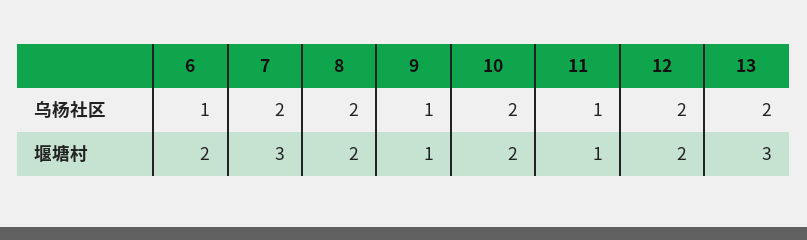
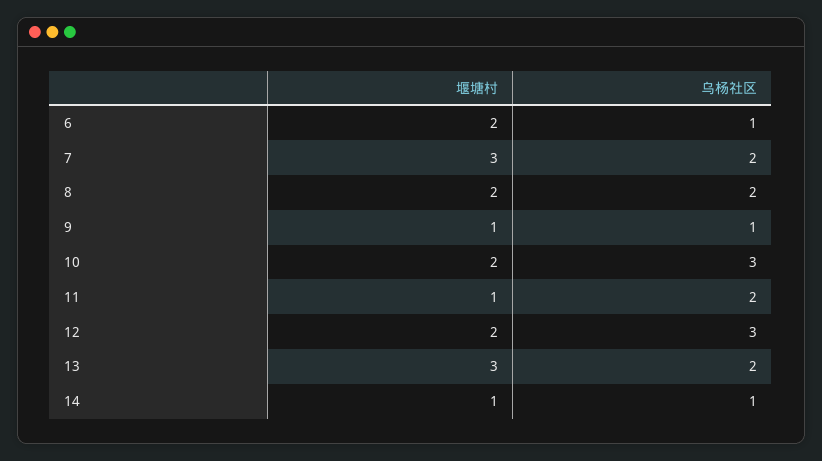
  {
    "6": {
      "乌杨社区": 1,
      "堰塘村": 2
    },
    "7": {
      "乌杨社区": 2,
      "堰塘村": 3
    },
    "8": {
      "乌杨社区": 2,
      "堰塘村": 2
    },
    "9": {
      "乌杨社区": 1,
      "堰塘村": 1
    },
    "10": {
-     "乌杨社区": 2,
+     "乌杨社区": 3,
      "堰塘村": 2
    },
    "11": {
-     "乌杨社区": 1,
+     "乌杨社区": 2,
      "堰塘村": 1
    },
    "12": {
-     "乌杨社区": 2,
+     "乌杨社区": 3,
      "堰塘村": 2
    },
    "13": {
      "乌杨社区": 2,
      "堰塘村": 3
-   }
+   },
+   "14": {
+     "堰塘村": 1,
+     "乌杨社区": 1
+   }
  }

